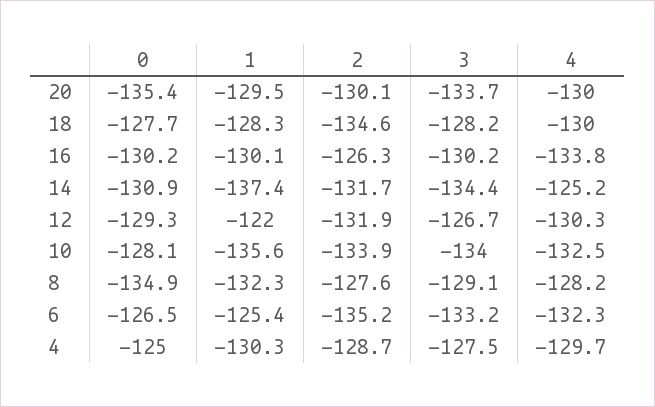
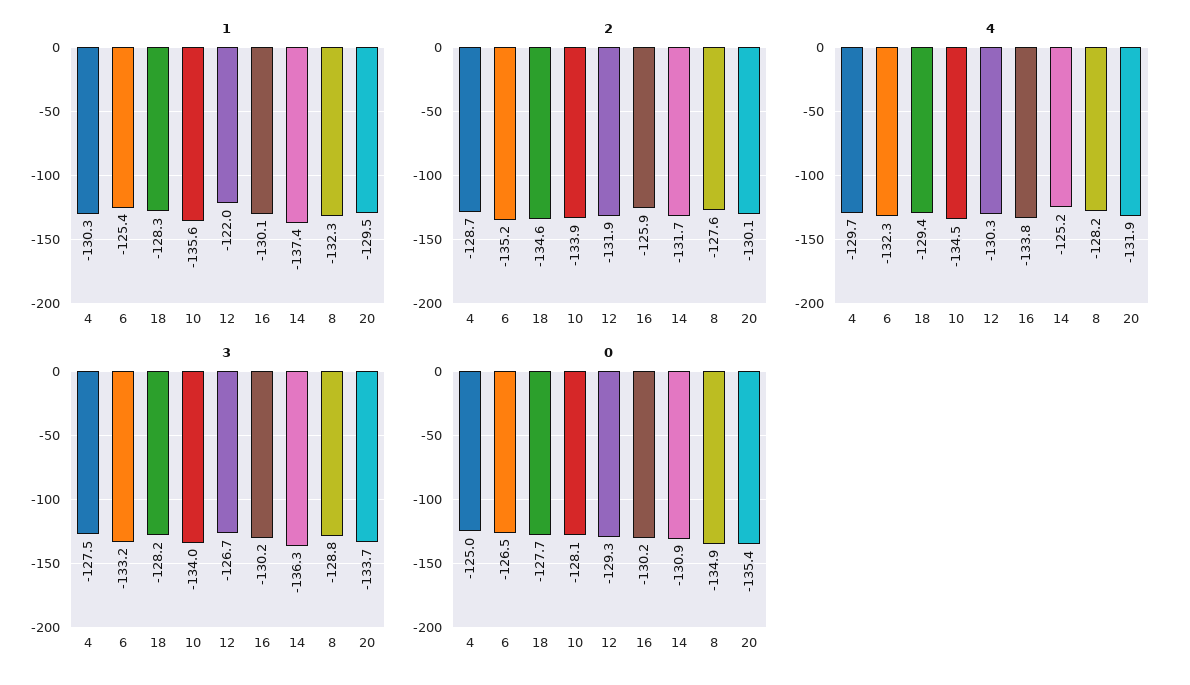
  {
    "0": {
      "20": -135.4,
      "18": -127.7,
      "16": -130.2,
      "14": -130.9,
      "12": -129.3,
      "10": -128.1,
      "8": -134.9,
      "6": -126.5,
      "4": -125
    },
    "1": {
      "20": -129.5,
      "18": -128.3,
      "16": -130.1,
      "14": -137.4,
      "12": -122,
      "10": -135.6,
      "8": -132.3,
      "6": -125.4,
      "4": -130.3
    },
    "2": {
      "20": -130.1,
      "18": -134.6,
-     "16": -126.3,
+     "16": -125.9,
      "14": -131.7,
      "12": -131.9,
      "10": -133.9,
      "8": -127.6,
      "6": -135.2,
      "4": -128.7
    },
    "3": {
      "20": -133.7,
      "18": -128.2,
      "16": -130.2,
-     "14": -134.4,
+     "14": -136.3,
      "12": -126.7,
      "10": -134,
-     "8": -129.1,
+     "8": -128.8,
      "6": -133.2,
      "4": -127.5
    },
    "4": {
-     "20": -130,
+     "20": -131.9,
-     "18": -130,
+     "18": -129.4,
      "16": -133.8,
      "14": -125.2,
      "12": -130.3,
-     "10": -132.5,
+     "10": -134.5,
      "8": -128.2,
      "6": -132.3,
      "4": -129.7
    }
  }

